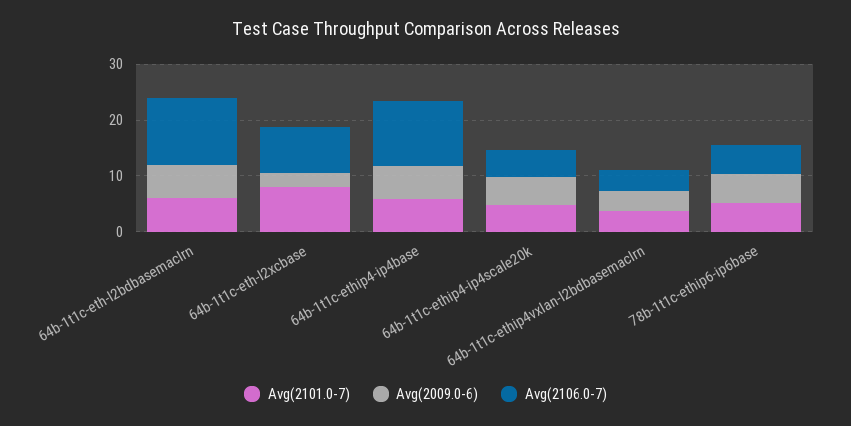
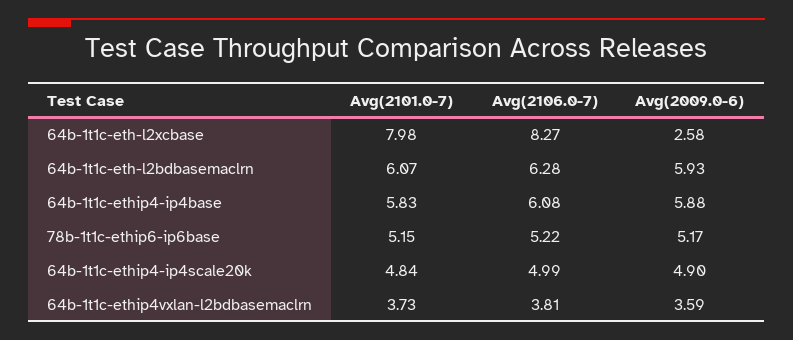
  {
    "Avg(2101.0-7)": {
      "64b-1t1c-eth-l2bdbasemaclrn": 6.07,
      "64b-1t1c-eth-l2xcbase": 7.98,
      "64b-1t1c-ethip4-ip4base": 5.83,
      "64b-1t1c-ethip4-ip4scale20k": 4.84,
      "64b-1t1c-ethip4vxlan-l2bdbasemaclrn": 3.73,
      "78b-1t1c-ethip6-ip6base": 5.15
    },
    "Avg(2009.0-6)": {
      "64b-1t1c-eth-l2bdbasemaclrn": 5.93,
      "64b-1t1c-eth-l2xcbase": 2.58,
      "64b-1t1c-ethip4-ip4base": 5.88,
      "64b-1t1c-ethip4-ip4scale20k": 4.9,
      "64b-1t1c-ethip4vxlan-l2bdbasemaclrn": 3.59,
      "78b-1t1c-ethip6-ip6base": 5.17
    },
    "Avg(2106.0-7)": {
-     "64b-1t1c-eth-l2bdbasemaclrn": 12,
+     "64b-1t1c-eth-l2bdbasemaclrn": 6.28,
      "64b-1t1c-eth-l2xcbase": 8.27,
-     "64b-1t1c-ethip4-ip4base": 12,
+     "64b-1t1c-ethip4-ip4base": 6.08,
      "64b-1t1c-ethip4-ip4scale20k": 4.99,
      "64b-1t1c-ethip4vxlan-l2bdbasemaclrn": 3.81,
      "78b-1t1c-ethip6-ip6base": 5.22
    }
  }

